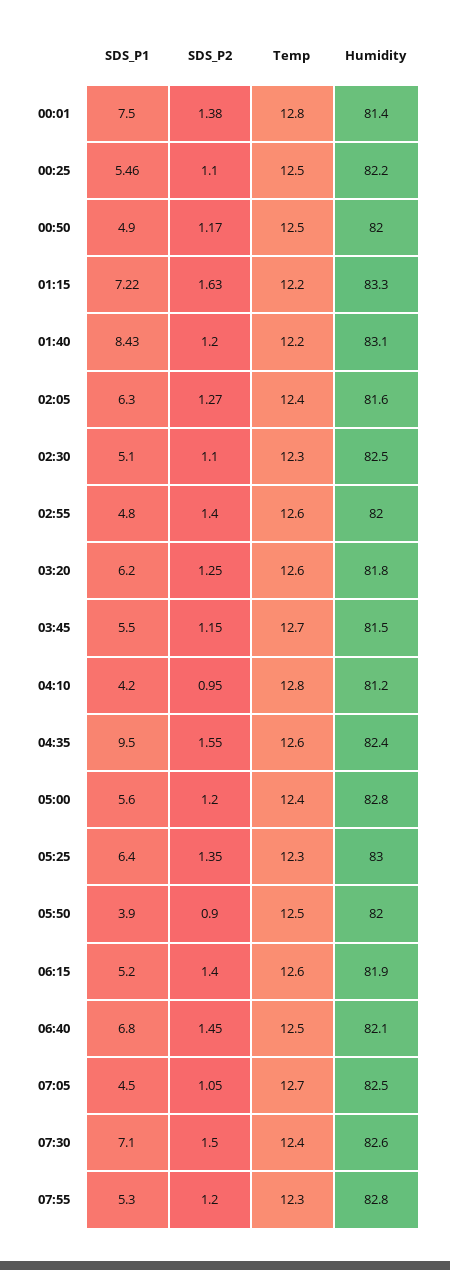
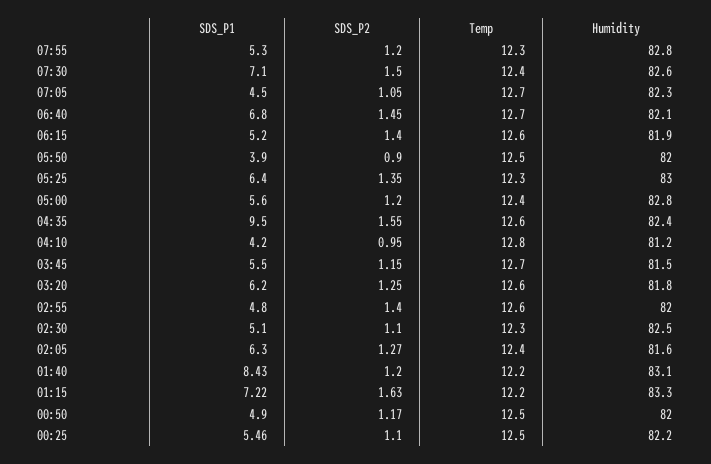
  {
    "SDS_P1": {
-     "00:01": 7.5,
      "00:25": 5.46,
      "00:50": 4.9,
      "01:15": 7.22,
      "01:40": 8.43,
      "02:05": 6.3,
      "02:30": 5.1,
      "02:55": 4.8,
      "03:20": 6.2,
      "03:45": 5.5,
      "04:10": 4.2,
      "04:35": 9.5,
      "05:00": 5.6,
      "05:25": 6.4,
      "05:50": 3.9,
      "06:15": 5.2,
      "06:40": 6.8,
      "07:05": 4.5,
      "07:30": 7.1,
      "07:55": 5.3
    },
    "SDS_P2": {
-     "00:01": 1.38,
      "00:25": 1.1,
      "00:50": 1.17,
      "01:15": 1.63,
      "01:40": 1.2,
      "02:05": 1.27,
      "02:30": 1.1,
      "02:55": 1.4,
      "03:20": 1.25,
      "03:45": 1.15,
      "04:10": 0.95,
      "04:35": 1.55,
      "05:00": 1.2,
      "05:25": 1.35,
      "05:50": 0.9,
      "06:15": 1.4,
      "06:40": 1.45,
      "07:05": 1.05,
      "07:30": 1.5,
      "07:55": 1.2
    },
    "Temp": {
-     "00:01": 12.8,
      "00:25": 12.5,
      "00:50": 12.5,
      "01:15": 12.2,
      "01:40": 12.2,
      "02:05": 12.4,
      "02:30": 12.3,
      "02:55": 12.6,
      "03:20": 12.6,
      "03:45": 12.7,
      "04:10": 12.8,
      "04:35": 12.6,
      "05:00": 12.4,
      "05:25": 12.3,
      "05:50": 12.5,
      "06:15": 12.6,
-     "06:40": 12.5,
+     "06:40": 12.7,
      "07:05": 12.7,
      "07:30": 12.4,
      "07:55": 12.3
    },
    "Humidity": {
-     "00:01": 81.4,
      "00:25": 82.2,
      "00:50": 82,
      "01:15": 83.3,
      "01:40": 83.1,
      "02:05": 81.6,
      "02:30": 82.5,
      "02:55": 82,
      "03:20": 81.8,
      "03:45": 81.5,
      "04:10": 81.2,
      "04:35": 82.4,
      "05:00": 82.8,
      "05:25": 83,
      "05:50": 82,
      "06:15": 81.9,
      "06:40": 82.1,
-     "07:05": 82.5,
+     "07:05": 82.3,
      "07:30": 82.6,
      "07:55": 82.8
    }
  }

